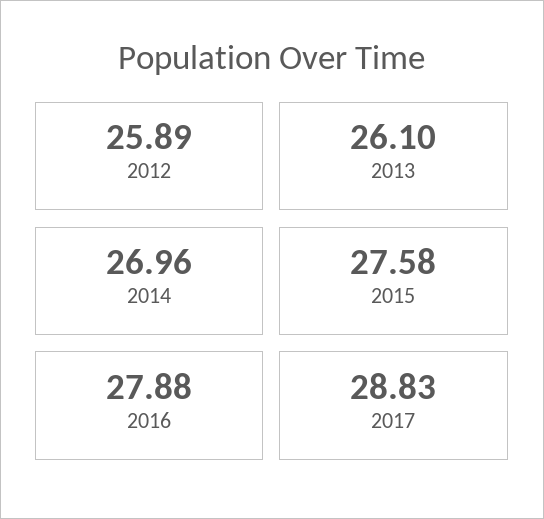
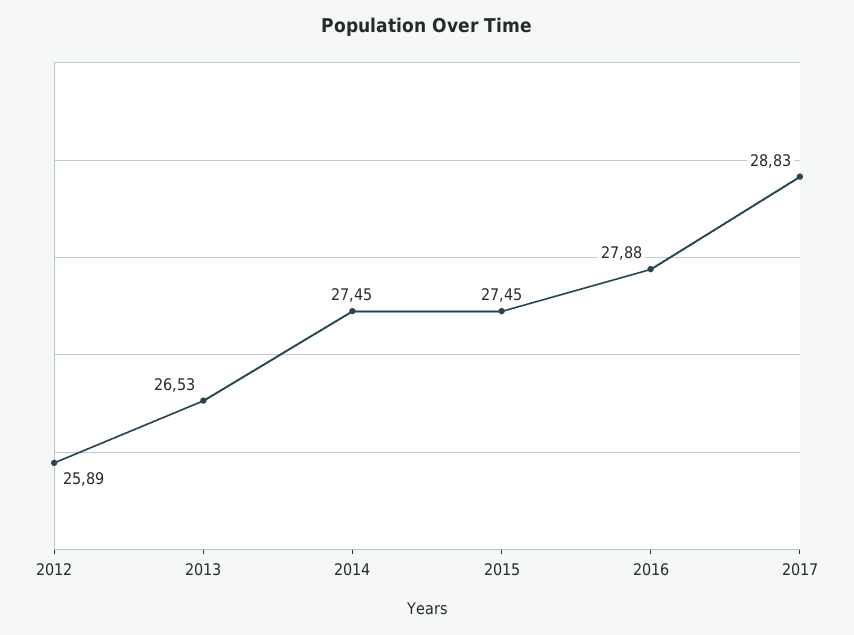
  {
    "2012": 25.89,
-   "2013": 26.1,
+   "2013": 26.53,
-   "2014": 26.96,
+   "2014": 27.45,
-   "2015": 27.58,
+   "2015": 27.45,
    "2016": 27.88,
    "2017": 28.83
  }

